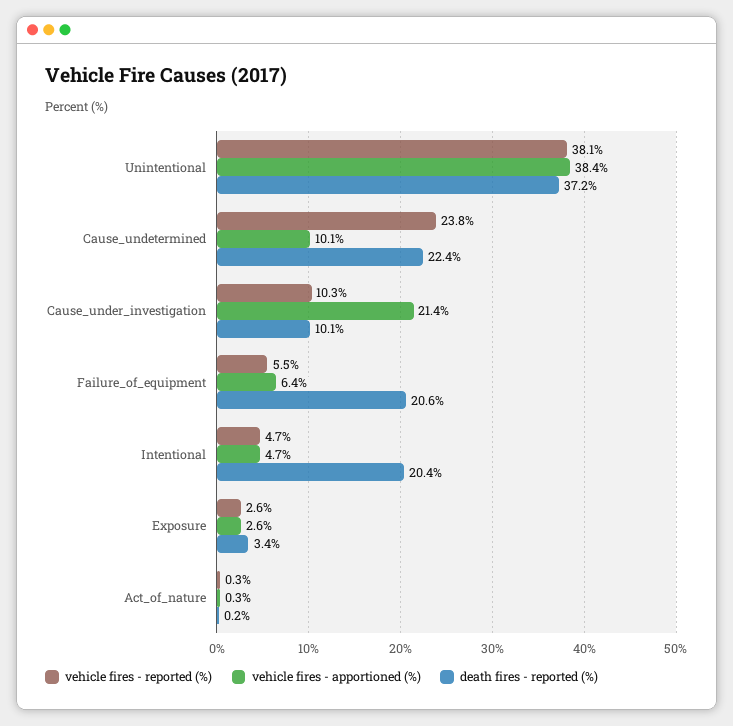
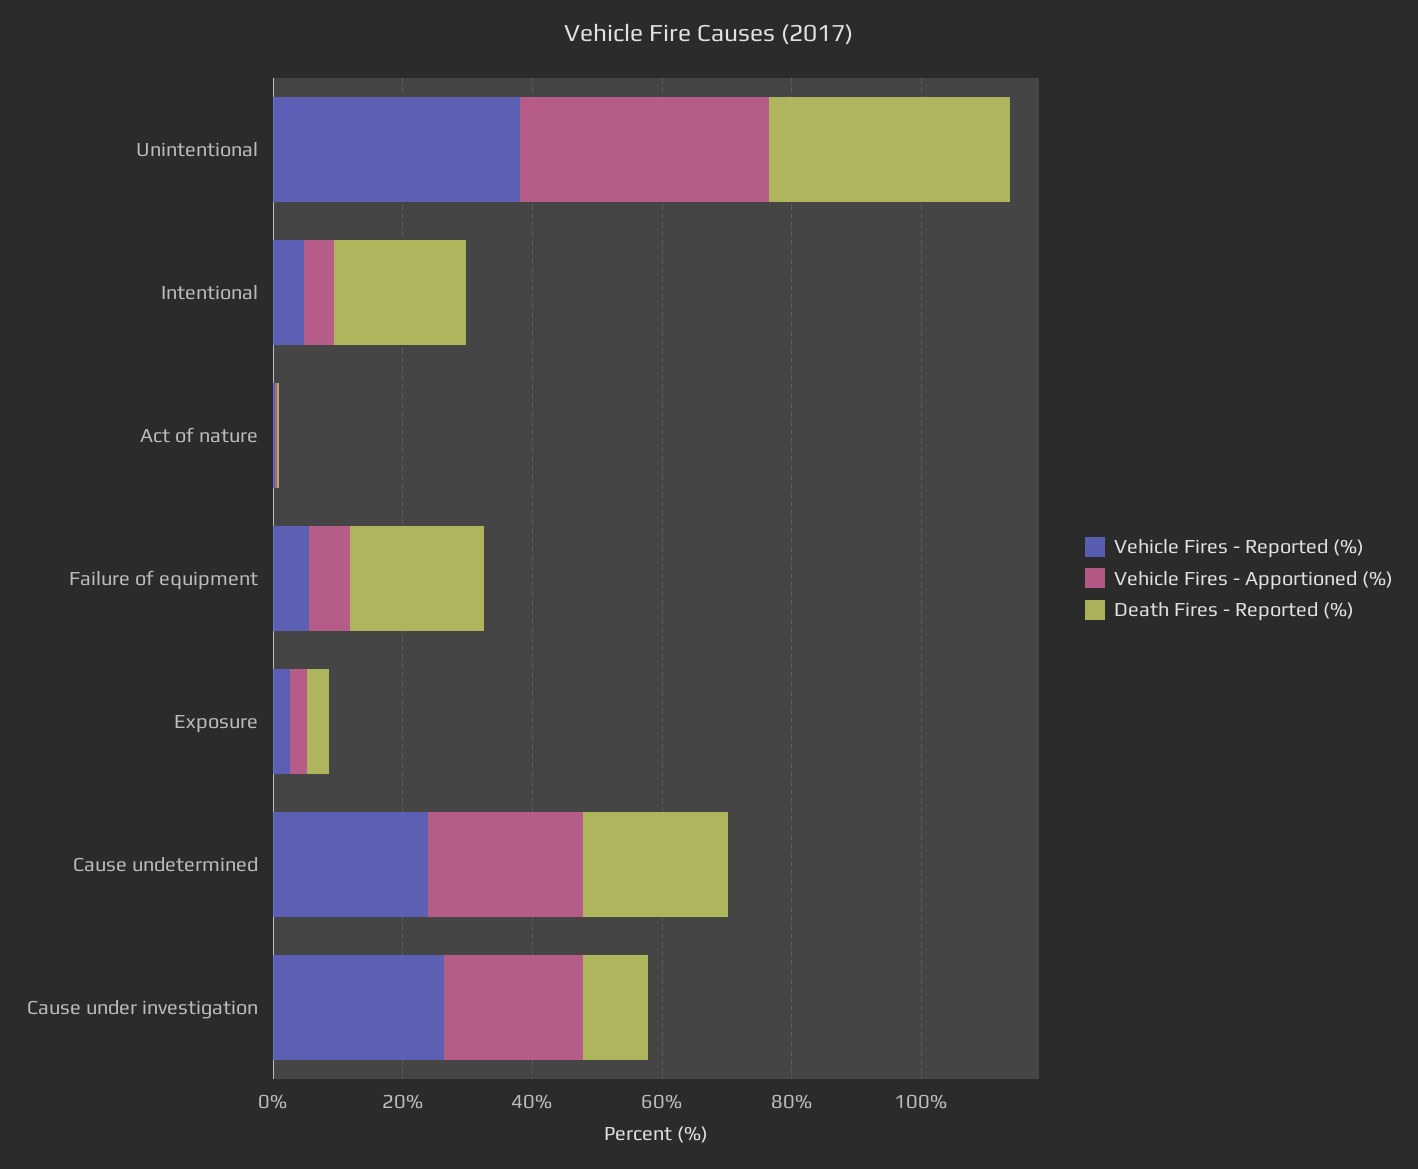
  {
    "vehicle fires - reported (%)": {
      "Unintentional": 38.1,
      "Cause_undetermined": 23.8,
-     "Cause_under_investigation": 10.3,
+     "Cause_under_investigation": 25,
      "Failure_of_equipment": 5.5,
      "Intentional": 4.7,
      "Exposure": 2.6,
      "Act_of_nature": 0.3
    },
    "vehicle fires - apportioned (%)": {
      "Unintentional": 38.4,
-     "Cause_undetermined": 10.1,
+     "Cause_undetermined": 25,
      "Cause_under_investigation": 21.4,
      "Failure_of_equipment": 6.4,
      "Intentional": 4.7,
      "Exposure": 2.6,
      "Act_of_nature": 0.3
    },
    "death fires - reported (%)": {
      "Unintentional": 37.2,
      "Cause_undetermined": 22.4,
      "Cause_under_investigation": 10.1,
      "Failure_of_equipment": 20.6,
      "Intentional": 20.4,
      "Exposure": 3.4,
      "Act_of_nature": 0.2
    }
  }

